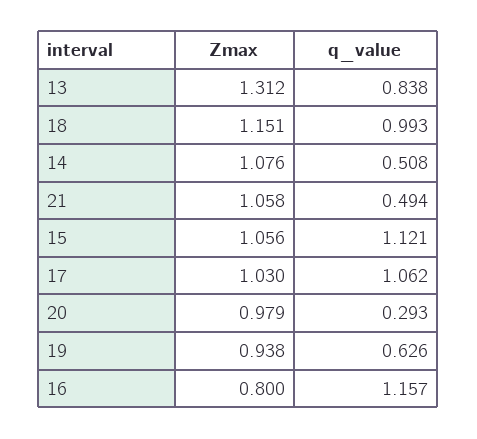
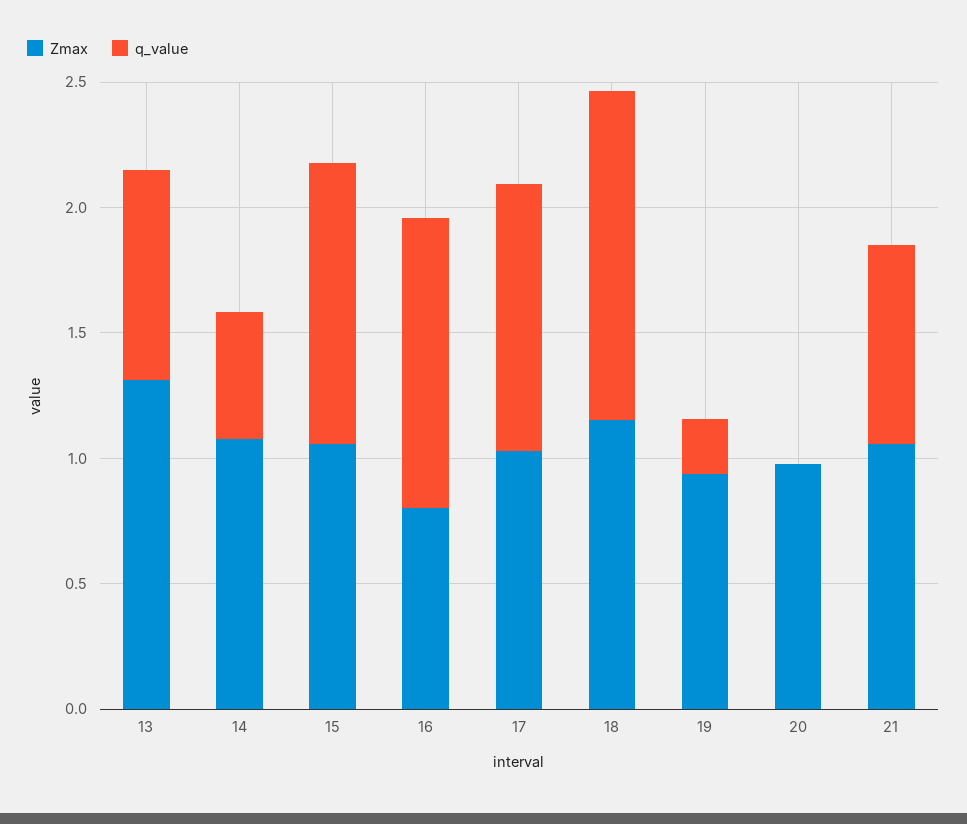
  {
    "Zmax": {
      "13": 1.312,
      "18": 1.151,
      "14": 1.076,
      "21": 1.058,
      "15": 1.056,
      "17": 1.03,
      "20": 0.979,
      "19": 0.938,
      "16": 0.8
    },
    "q_value": {
      "13": 0.838,
-     "18": 0.993,
+     "18": 1.3,
      "14": 0.508,
-     "21": 0.494,
+     "21": 0.8,
      "15": 1.121,
      "17": 1.062,
-     "20": 0.293,
+     "20": 0,
-     "19": 0.626,
+     "19": 0.2,
      "16": 1.157
    }
  }

